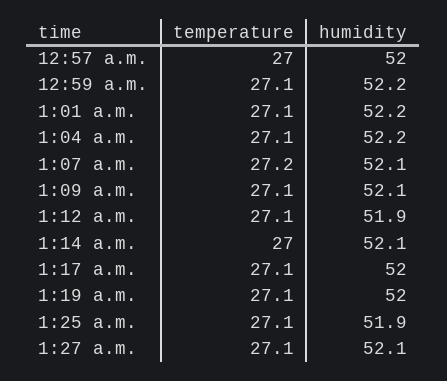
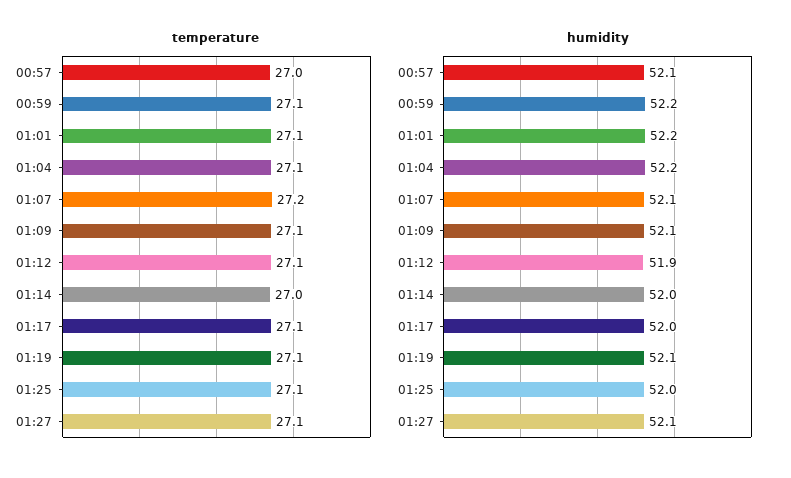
  {
    "temperature": {
      "12:57 a.m.": 27,
      "12:59 a.m.": 27.1,
      "1:01 a.m.": 27.1,
      "1:04 a.m.": 27.1,
      "1:07 a.m.": 27.2,
      "1:09 a.m.": 27.1,
      "1:12 a.m.": 27.1,
      "1:14 a.m.": 27,
      "1:17 a.m.": 27.1,
      "1:19 a.m.": 27.1,
      "1:25 a.m.": 27.1,
      "1:27 a.m.": 27.1
    },
    "humidity": {
-     "12:57 a.m.": 52,
+     "12:57 a.m.": 52.1,
      "12:59 a.m.": 52.2,
      "1:01 a.m.": 52.2,
      "1:04 a.m.": 52.2,
      "1:07 a.m.": 52.1,
      "1:09 a.m.": 52.1,
      "1:12 a.m.": 51.9,
-     "1:14 a.m.": 52.1,
+     "1:14 a.m.": 52,
      "1:17 a.m.": 52,
-     "1:19 a.m.": 52,
+     "1:19 a.m.": 52.1,
-     "1:25 a.m.": 51.9,
+     "1:25 a.m.": 52,
      "1:27 a.m.": 52.1
    }
  }

